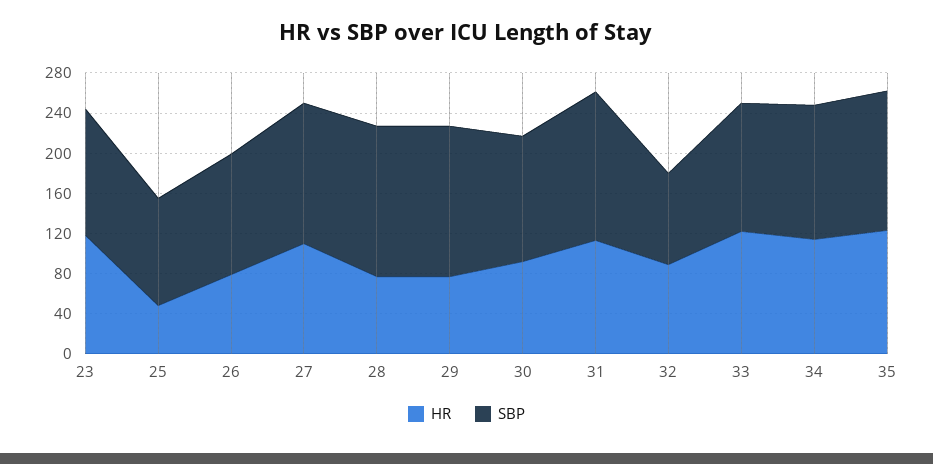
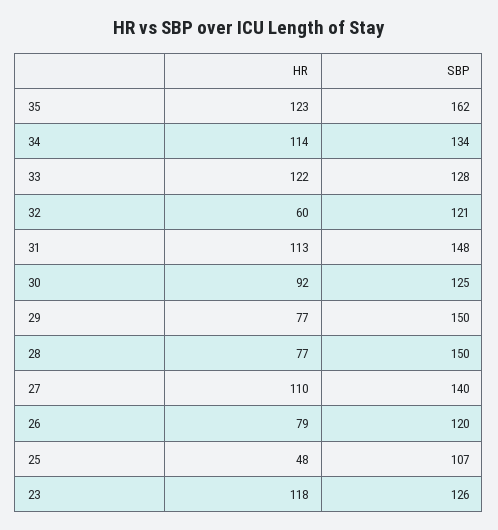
  {
    "HR": {
      "23": 118,
      "25": 48,
      "26": 79,
      "27": 110,
      "28": 77,
      "29": 77,
      "30": 92,
      "31": 113,
-     "32": 90,
+     "32": 60,
      "33": 122,
      "34": 114,
      "35": 123
    },
    "SBP": {
      "23": 126,
      "25": 107,
      "26": 120,
      "27": 140,
      "28": 150,
      "29": 150,
      "30": 125,
      "31": 148,
-     "32": 90,
+     "32": 121,
      "33": 128,
      "34": 134,
-     "35": 140
+     "35": 162
    }
  }

